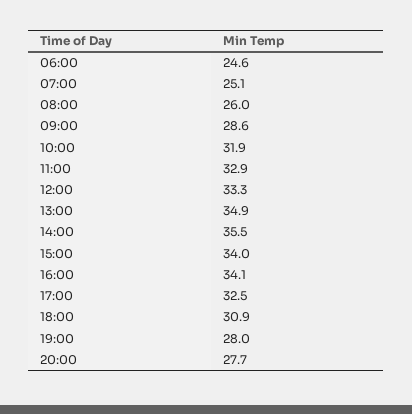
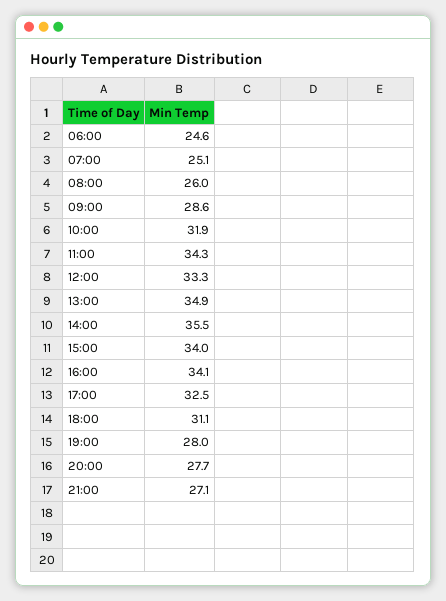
  {
    "06:00": 24.6,
    "07:00": 25.1,
    "08:00": 26,
    "09:00": 28.6,
    "10:00": 31.9,
-   "11:00": 32.9,
+   "11:00": 34.3,
    "12:00": 33.3,
    "13:00": 34.9,
    "14:00": 35.5,
    "15:00": 34,
    "16:00": 34.1,
    "17:00": 32.5,
-   "18:00": 30.9,
+   "18:00": 31.1,
    "19:00": 28,
-   "20:00": 27.7
+   "20:00": 27.7,
+   "21:00": 27.1
  }

